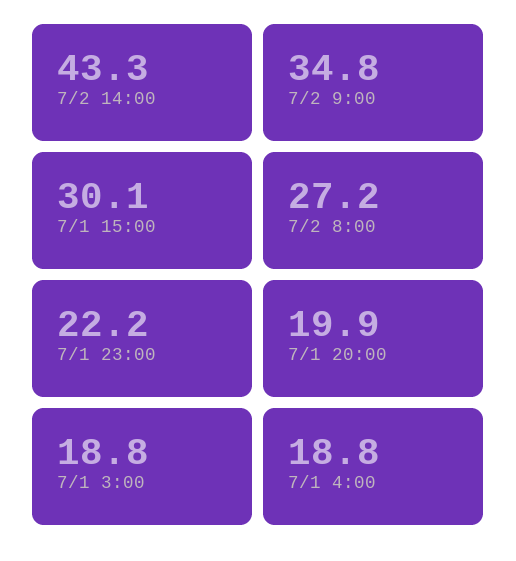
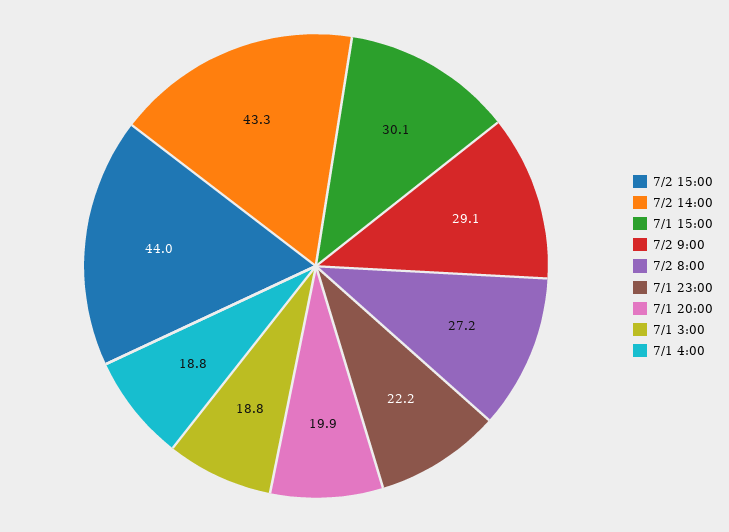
  {
    "7/2 14:00": 43.3,
-   "7/2 9:00": 34.8,
+   "7/2 9:00": 29.1,
    "7/1 15:00": 30.1,
    "7/2 8:00": 27.2,
    "7/1 23:00": 22.2,
    "7/1 20:00": 19.9,
    "7/1 3:00": 18.8,
-   "7/1 4:00": 18.8
+   "7/1 4:00": 18.8,
+   "7/2 15:00": 44
  }

